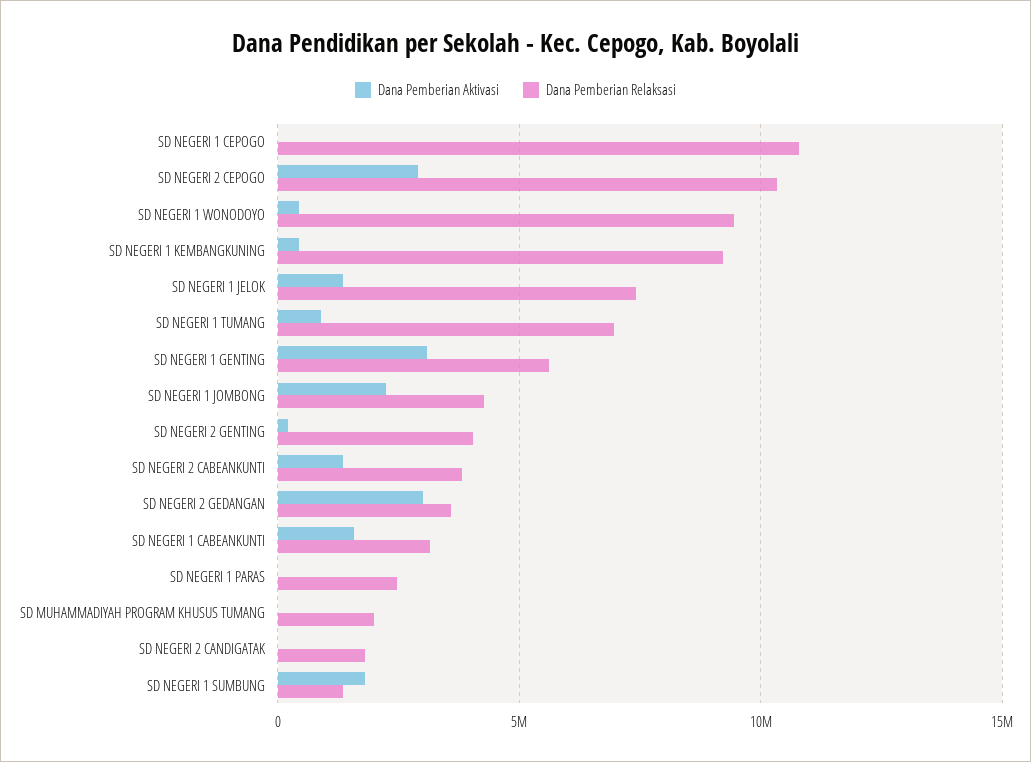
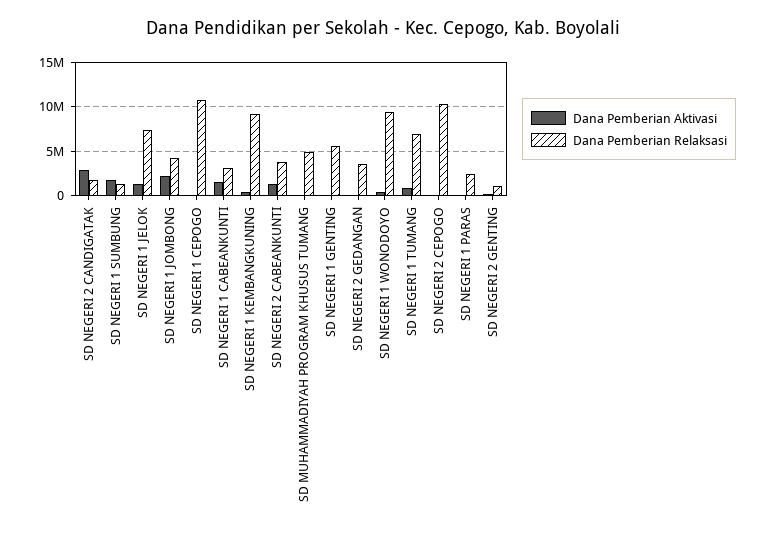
  {
    "Dana Pemberian Aktivasi": {
      "SD NEGERI 1 CEPOGO": 0,
-     "SD NEGERI 2 CEPOGO": 3000000,
+     "SD NEGERI 2 CEPOGO": 0,
      "SD NEGERI 1 WONODOYO": 500000,
      "SD NEGERI 1 KEMBANGKUNING": 500000,
      "SD NEGERI 1 JELOK": 1500000,
      "SD NEGERI 1 TUMANG": 1000000,
-     "SD NEGERI 1 GENTING": 3000000,
+     "SD NEGERI 1 GENTING": 0,
      "SD NEGERI 1 JOMBONG": 2500000,
      "SD NEGERI 2 GENTING": 0,
      "SD NEGERI 2 CABEANKUNTI": 1500000,
-     "SD NEGERI 2 GEDANGAN": 3000000,
+     "SD NEGERI 2 GEDANGAN": 0,
      "SD NEGERI 1 CABEANKUNTI": 1500000,
      "SD NEGERI 1 PARAS": 0,
      "SD MUHAMMADIYAH PROGRAM KHUSUS TUMANG": 0,
-     "SD NEGERI 2 CANDIGATAK": 0,
+     "SD NEGERI 2 CANDIGATAK": 3000000,
      "SD NEGERI 1 SUMBUNG": 2000000
    },
    "Dana Pemberian Relaksasi": {
      "SD NEGERI 1 CEPOGO": 11000000,
      "SD NEGERI 2 CEPOGO": 10500000,
      "SD NEGERI 1 WONODOYO": 9500000,
      "SD NEGERI 1 KEMBANGKUNING": 9000000,
      "SD NEGERI 1 JELOK": 7500000,
      "SD NEGERI 1 TUMANG": 7000000,
      "SD NEGERI 1 GENTING": 5500000,
      "SD NEGERI 1 JOMBONG": 4500000,
-     "SD NEGERI 2 GENTING": 4000000,
+     "SD NEGERI 2 GENTING": 1000000,
      "SD NEGERI 2 CABEANKUNTI": 4000000,
      "SD NEGERI 2 GEDANGAN": 3500000,
      "SD NEGERI 1 CABEANKUNTI": 3000000,
      "SD NEGERI 1 PARAS": 2500000,
-     "SD MUHAMMADIYAH PROGRAM KHUSUS TUMANG": 2000000,
+     "SD MUHAMMADIYAH PROGRAM KHUSUS TUMANG": 5000000,
      "SD NEGERI 2 CANDIGATAK": 2000000,
      "SD NEGERI 1 SUMBUNG": 1500000
    }
  }

